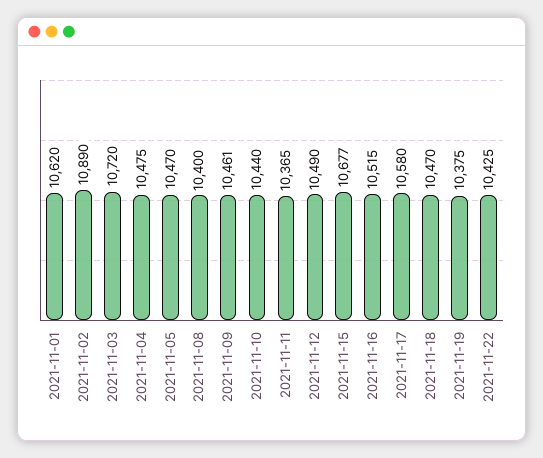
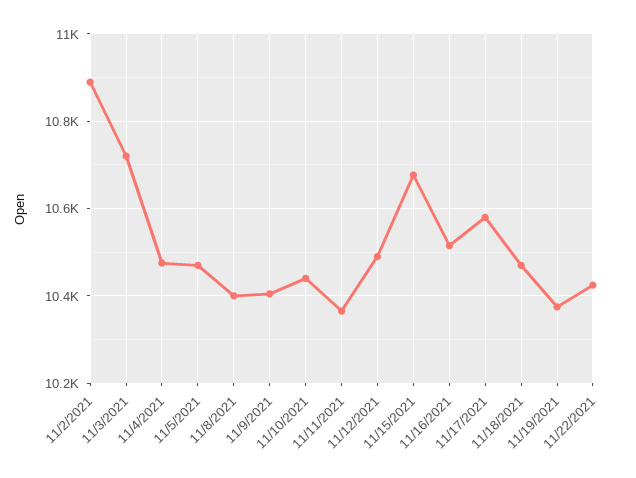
  {
-   "2021-11-01": 10620,
    "2021-11-02": 10890,
    "2021-11-03": 10720,
    "2021-11-04": 10475,
    "2021-11-05": 10470,
    "2021-11-08": 10400,
-   "2021-11-09": 10461,
+   "2021-11-09": 10400,
    "2021-11-10": 10440,
    "2021-11-11": 10365,
    "2021-11-12": 10490,
    "2021-11-15": 10677,
    "2021-11-16": 10515,
    "2021-11-17": 10580,
    "2021-11-18": 10470,
    "2021-11-19": 10375,
    "2021-11-22": 10425
  }

